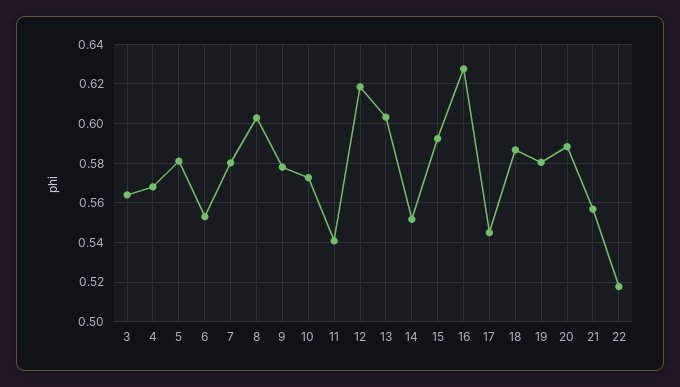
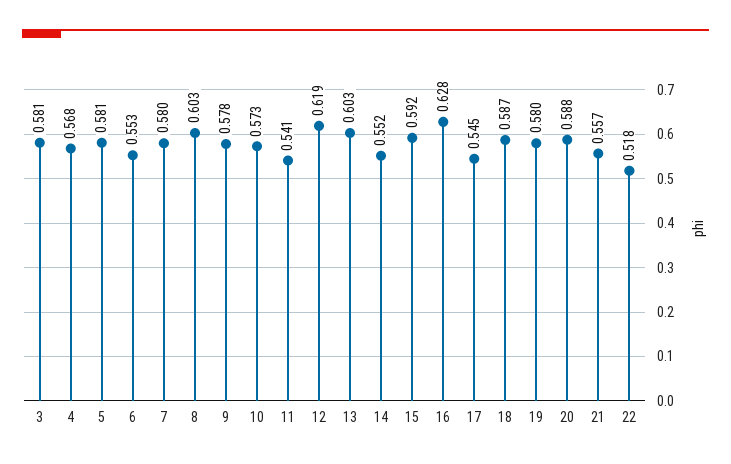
  {
-   "3": 0.565,
+   "3": 0.581,
    "4": 0.568,
    "5": 0.581,
    "6": 0.553,
    "7": 0.58,
    "8": 0.603,
    "9": 0.578,
    "10": 0.573,
    "11": 0.541,
    "12": 0.619,
    "13": 0.603,
    "14": 0.552,
    "15": 0.592,
    "16": 0.628,
    "17": 0.545,
    "18": 0.587,
    "19": 0.58,
    "20": 0.588,
    "21": 0.557,
    "22": 0.518
  }

